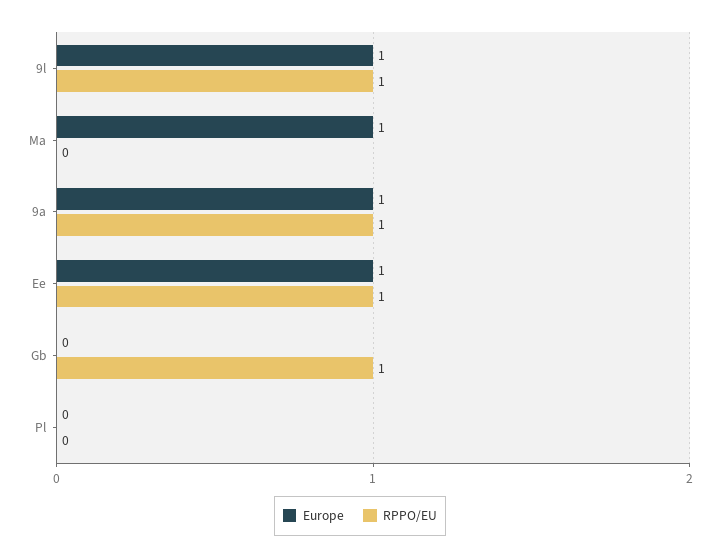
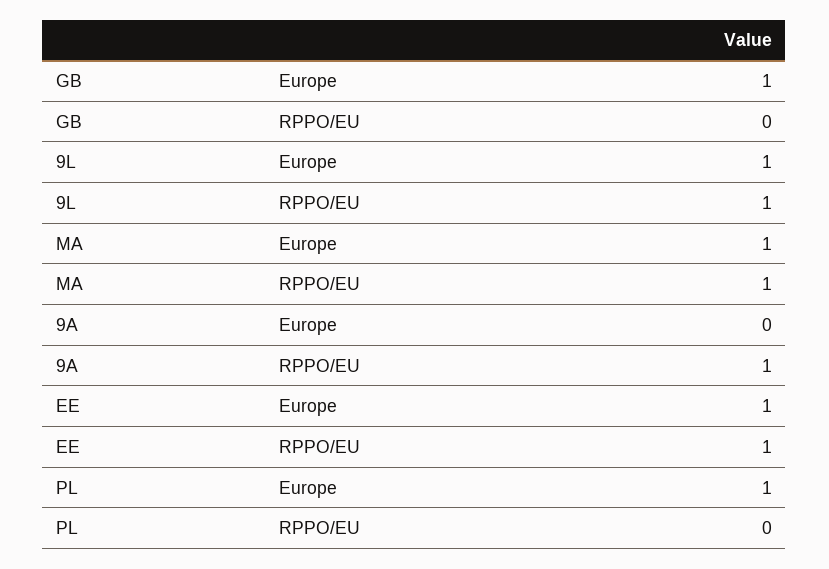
  {
    "Europe": {
      "9l": 1,
      "Ma": 1,
-     "9a": 1,
+     "9a": 0,
      "Ee": 1,
-     "Gb": 0,
+     "Gb": 1,
-     "Pl": 0
+     "Pl": 1
    },
    "RPPO/EU": {
      "9l": 1,
-     "Ma": 0,
+     "Ma": 1,
      "9a": 1,
      "Ee": 1,
-     "Gb": 1,
+     "Gb": 0,
      "Pl": 0
    }
  }

